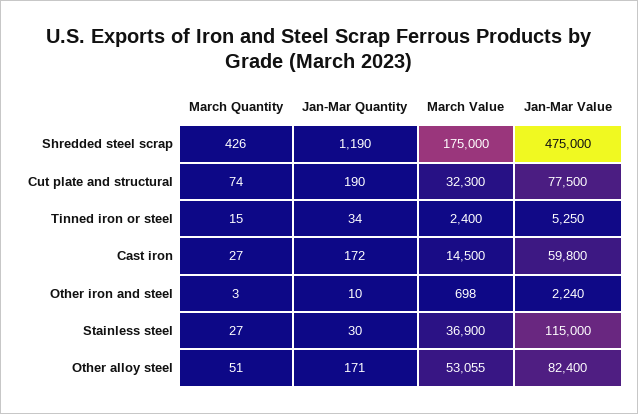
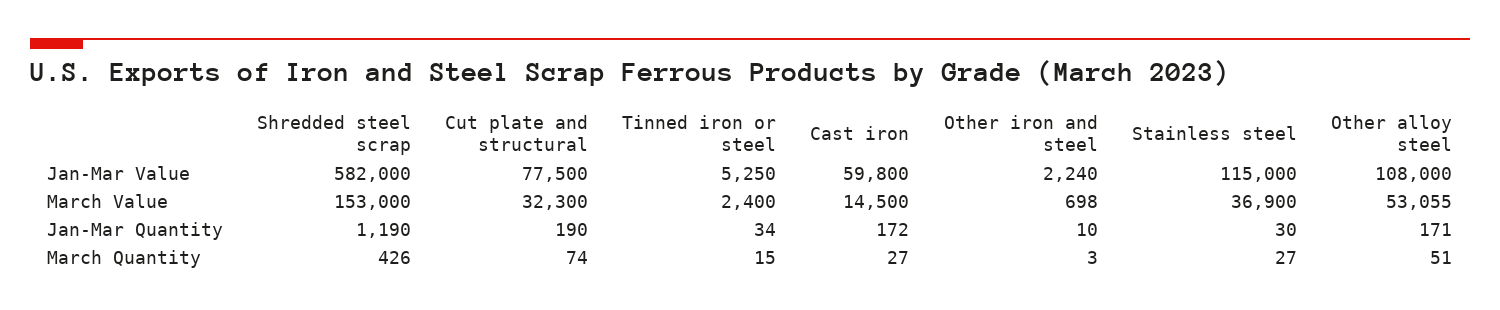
  {
    "March Quantity": {
      "Shredded steel scrap": 426,
      "Cut plate and structural": 74,
      "Tinned iron or steel": 15,
      "Cast iron": 27,
      "Other iron and steel": 3,
      "Stainless steel": 27,
      "Other alloy steel": 51
    },
    "Jan-Mar Quantity": {
      "Shredded steel scrap": 1190,
      "Cut plate and structural": 190,
      "Tinned iron or steel": 34,
      "Cast iron": 172,
      "Other iron and steel": 10,
      "Stainless steel": 30,
      "Other alloy steel": 171
    },
    "March Value": {
-     "Shredded steel scrap": 175000,
+     "Shredded steel scrap": 153000,
      "Cut plate and structural": 32300,
      "Tinned iron or steel": 2400,
      "Cast iron": 14500,
      "Other iron and steel": 698,
      "Stainless steel": 36900,
      "Other alloy steel": 53055
    },
    "Jan-Mar Value": {
-     "Shredded steel scrap": 475000,
+     "Shredded steel scrap": 582000,
      "Cut plate and structural": 77500,
      "Tinned iron or steel": 5250,
      "Cast iron": 59800,
      "Other iron and steel": 2240,
      "Stainless steel": 115000,
-     "Other alloy steel": 82400
+     "Other alloy steel": 108000
    }
  }

